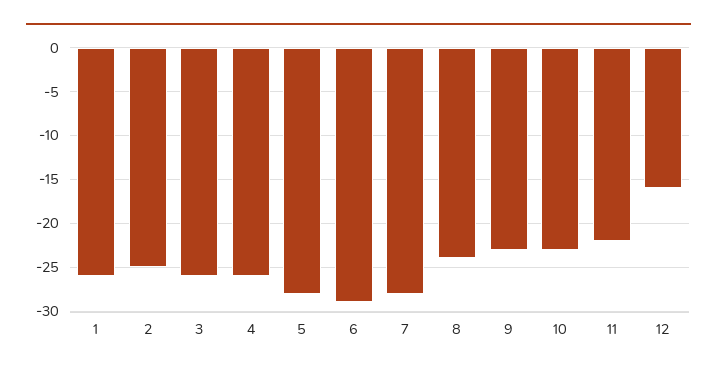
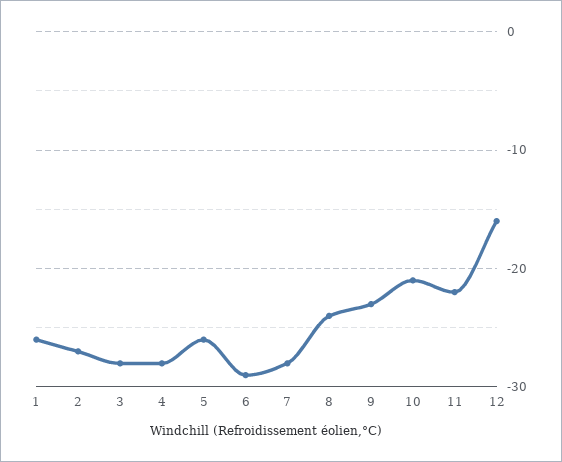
  {
    "1": -26,
-   "2": -25,
+   "2": -27,
-   "3": -26,
+   "3": -28,
-   "4": -26,
+   "4": -28,
-   "5": -28,
+   "5": -26,
    "6": -29,
    "7": -28,
    "8": -24,
    "9": -23,
-   "10": -23,
+   "10": -21,
    "11": -22,
    "12": -16
  }

